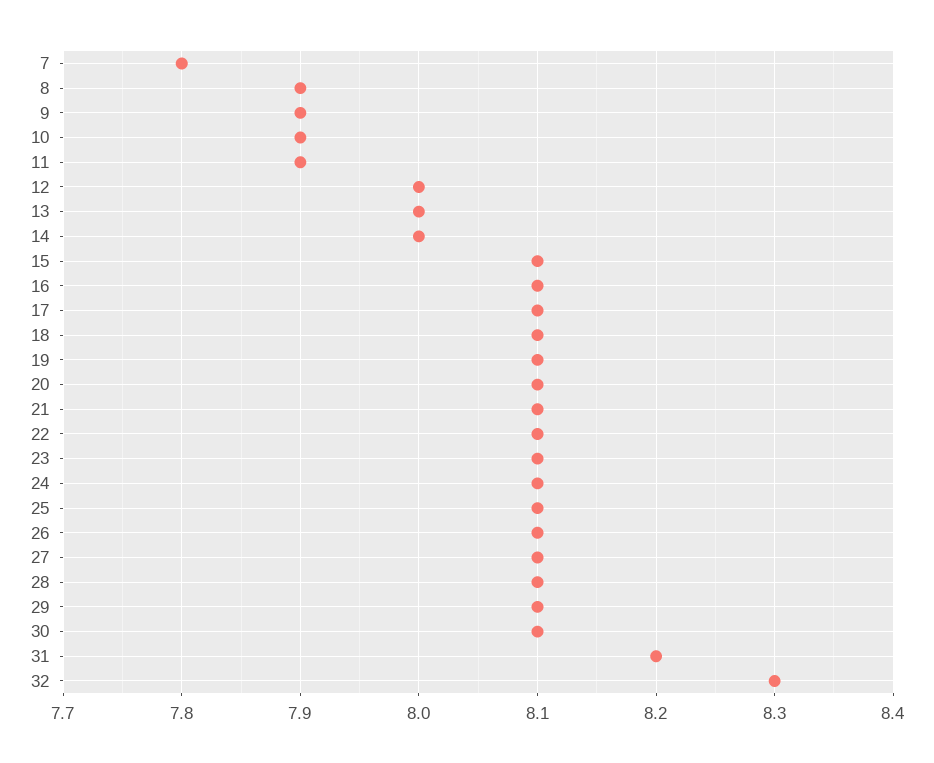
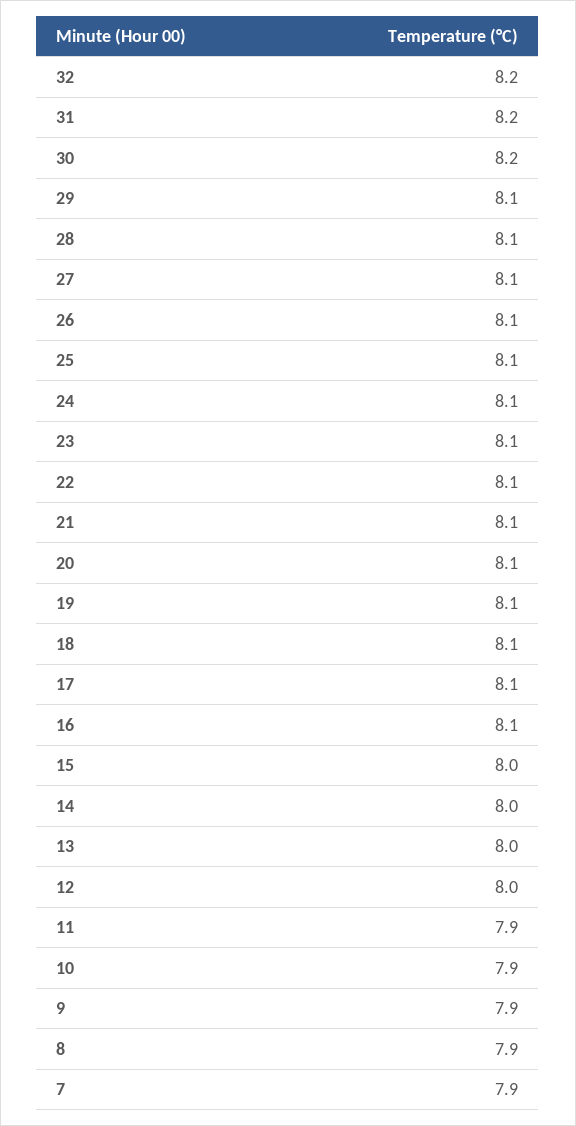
  {
-   "7": 7.8,
+   "7": 7.9,
    "8": 7.9,
    "9": 7.9,
    "10": 7.9,
    "11": 7.9,
    "12": 8,
    "13": 8,
    "14": 8,
-   "15": 8.1,
+   "15": 8,
    "16": 8.1,
    "17": 8.1,
    "18": 8.1,
    "19": 8.1,
    "20": 8.1,
    "21": 8.1,
    "22": 8.1,
    "23": 8.1,
    "24": 8.1,
    "25": 8.1,
    "26": 8.1,
    "27": 8.1,
    "28": 8.1,
    "29": 8.1,
-   "30": 8.1,
+   "30": 8.2,
    "31": 8.2,
-   "32": 8.3
+   "32": 8.2
  }

